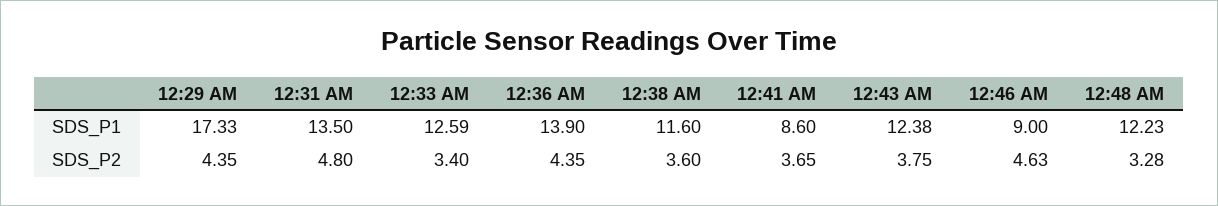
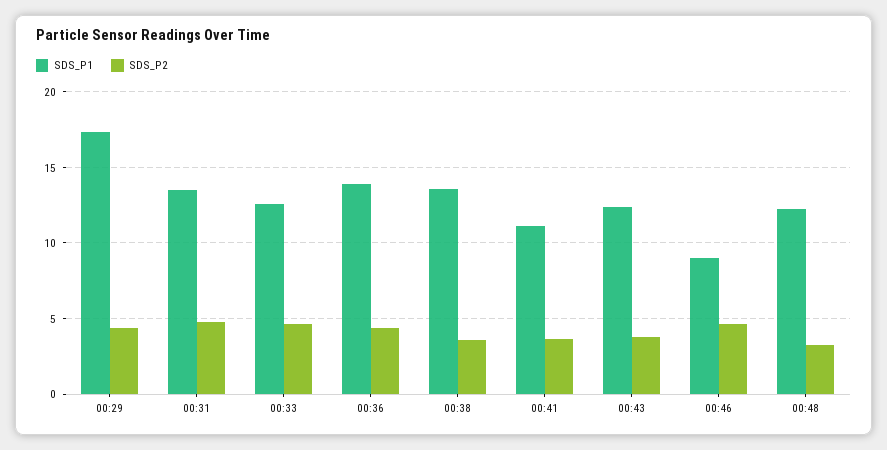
  {
    "SDS_P1": {
      "12:29 AM": 17.33,
      "12:31 AM": 13.5,
      "12:33 AM": 12.59,
      "12:36 AM": 13.9,
-     "12:38 AM": 11.6,
+     "12:38 AM": 13.5,
-     "12:41 AM": 8.6,
+     "12:41 AM": 11,
      "12:43 AM": 12.38,
      "12:46 AM": 9,
      "12:48 AM": 12.23
    },
    "SDS_P2": {
      "12:29 AM": 4.35,
      "12:31 AM": 4.8,
-     "12:33 AM": 3.4,
+     "12:33 AM": 4.5,
      "12:36 AM": 4.35,
      "12:38 AM": 3.6,
      "12:41 AM": 3.65,
      "12:43 AM": 3.75,
      "12:46 AM": 4.63,
      "12:48 AM": 3.28
    }
  }

